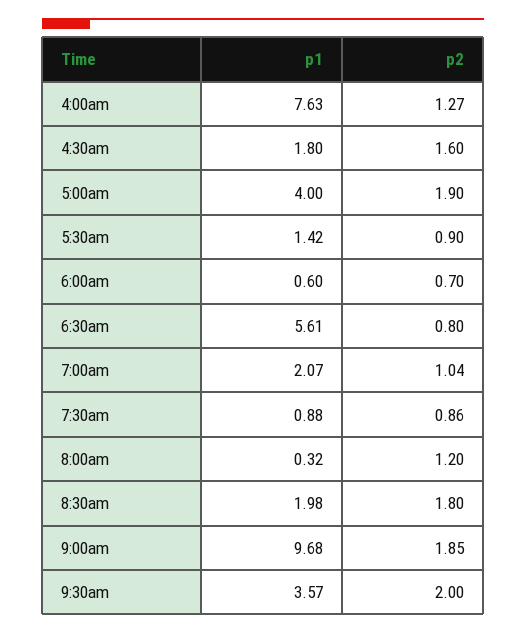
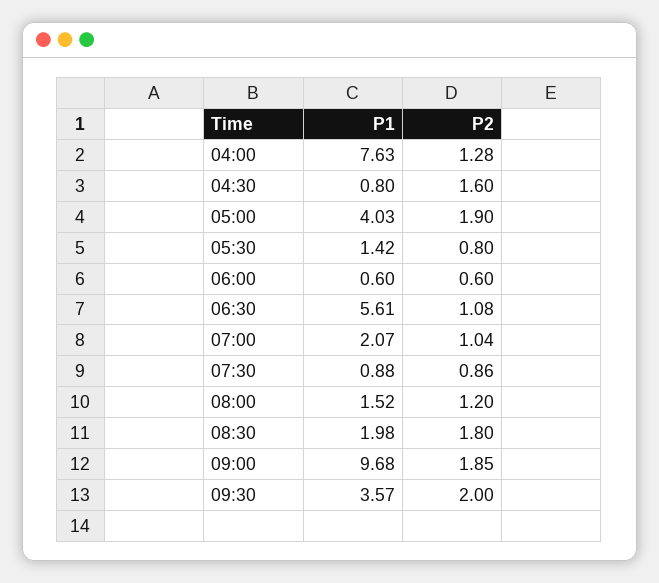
  {
    "p1": {
      "4:00am": 7.63,
-     "4:30am": 1.8,
+     "4:30am": 0.8,
-     "5:00am": 4,
+     "5:00am": 4.03,
      "5:30am": 1.42,
      "6:00am": 0.6,
      "6:30am": 5.61,
      "7:00am": 2.07,
      "7:30am": 0.88,
-     "8:00am": 0.32,
+     "8:00am": 1.52,
      "8:30am": 1.98,
      "9:00am": 9.68,
      "9:30am": 3.57
    },
    "p2": {
-     "4:00am": 1.27,
+     "4:00am": 1.28,
      "4:30am": 1.6,
      "5:00am": 1.9,
-     "5:30am": 0.9,
+     "5:30am": 0.8,
-     "6:00am": 0.7,
+     "6:00am": 0.6,
-     "6:30am": 0.8,
+     "6:30am": 1.08,
      "7:00am": 1.04,
      "7:30am": 0.86,
      "8:00am": 1.2,
      "8:30am": 1.8,
      "9:00am": 1.85,
      "9:30am": 2
    }
  }

